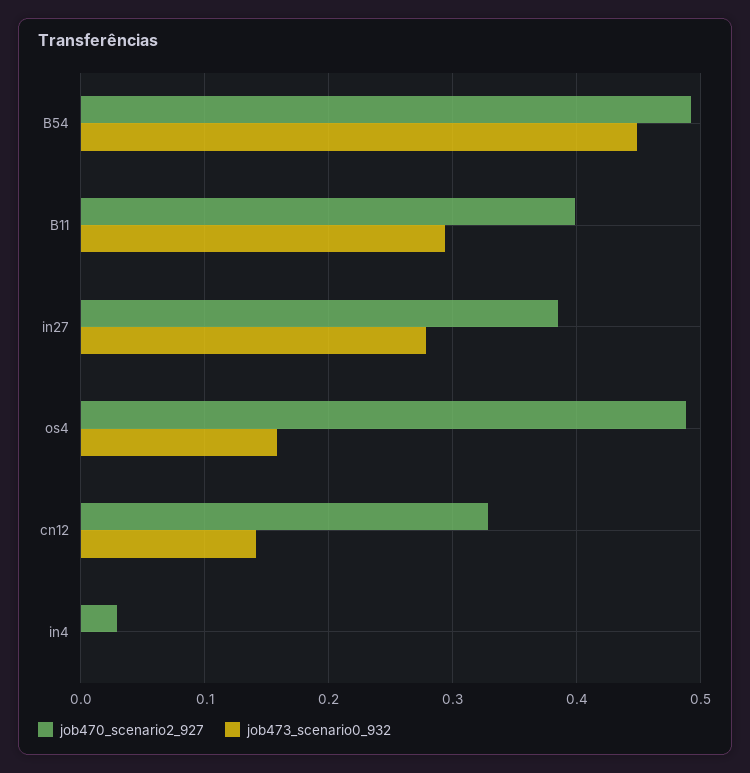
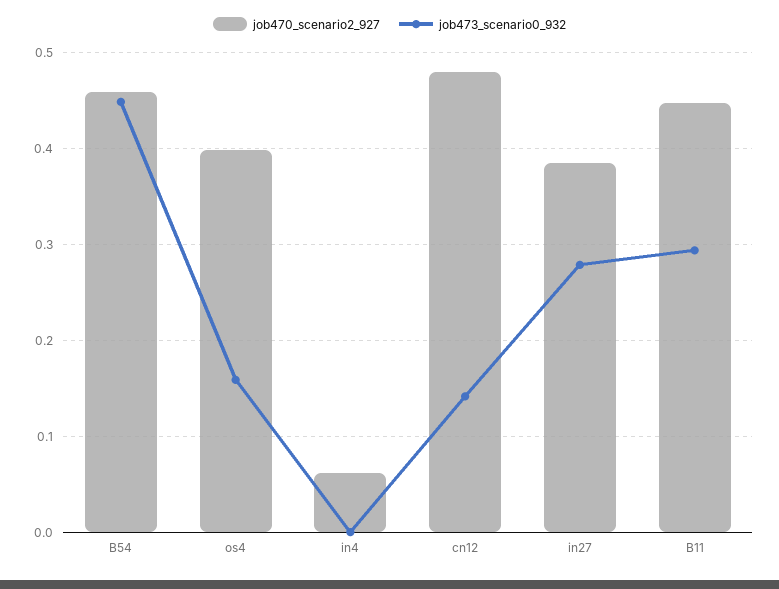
  {
    "job470_scenario2_927": {
-     "B54": 0.49,
+     "B54": 0.46,
-     "B11": 0.4,
+     "B11": 0.45,
      "in27": 0.38,
-     "os4": 0.49,
+     "os4": 0.4,
-     "cn12": 0.33,
+     "cn12": 0.48,
-     "in4": 0.03
+     "in4": 0.06
    },
    "job473_scenario0_932": {
      "B54": 0.45,
      "B11": 0.29,
      "in27": 0.28,
      "os4": 0.16,
      "cn12": 0.14,
      "in4": 0
    }
  }

